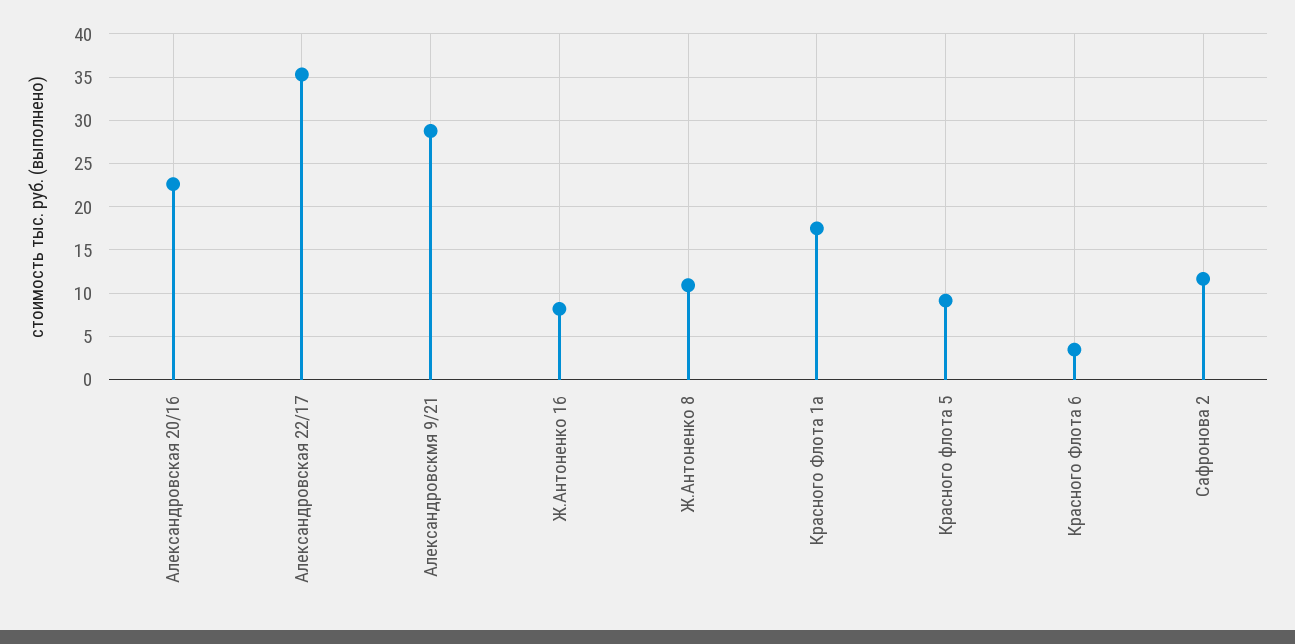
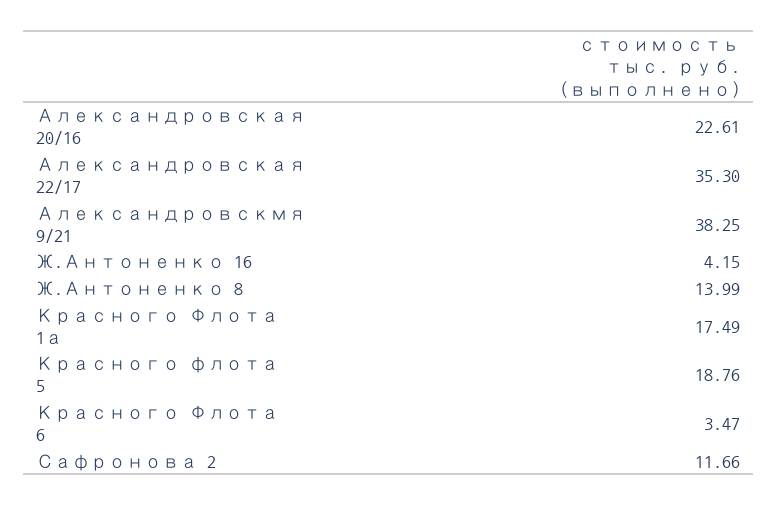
  {
    "Александровская 20/16": 22.61,
    "Александровская 22/17": 35.3,
-   "Александровскмя 9/21": 29,
+   "Александровскмя 9/21": 38.25,
-   "Ж.Антоненко 16": 8,
+   "Ж.Антоненко 16": 4.15,
-   "Ж.Антоненко 8": 11,
+   "Ж.Антоненко 8": 13.99,
    "Красного Флота 1а": 17.49,
-   "Красного флота 5": 9,
+   "Красного флота 5": 18.76,
    "Красного Флота 6": 3.47,
    "Сафронова 2": 11.66
  }

